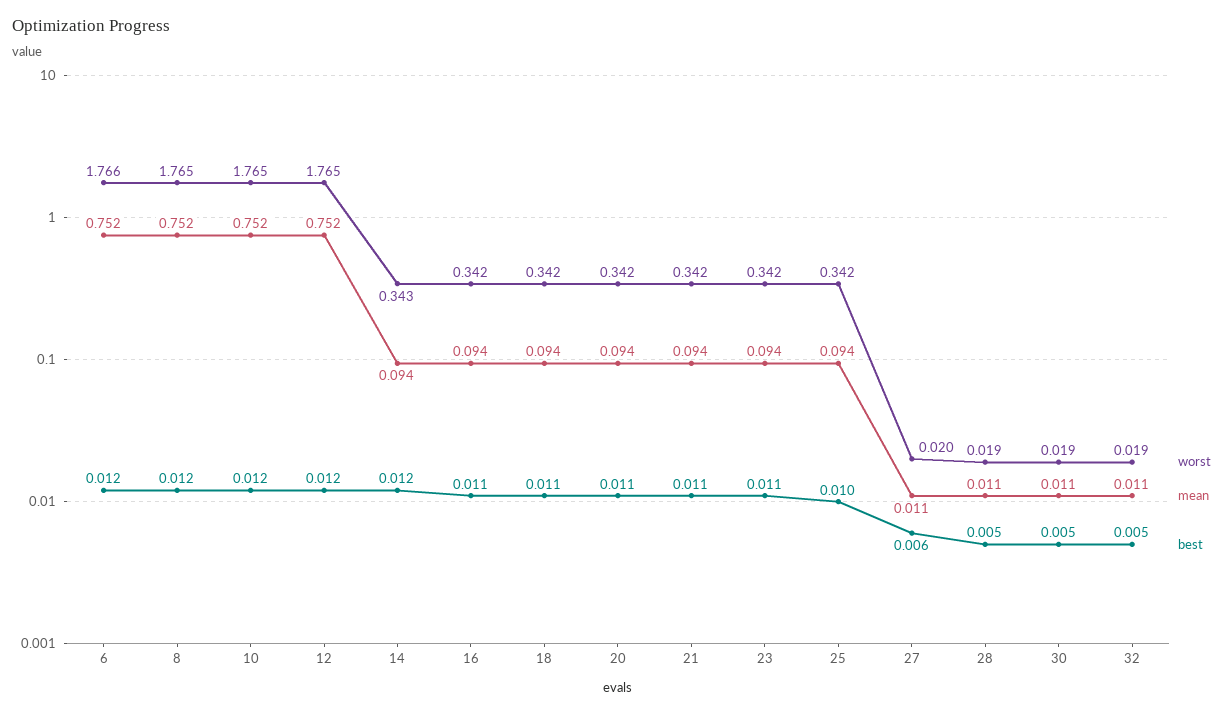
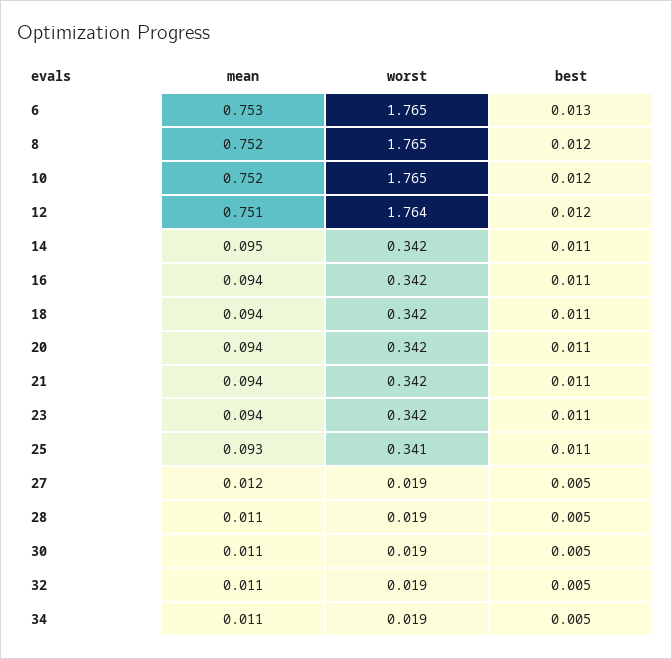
  {
    "worst": {
-     "6": 1.766,
+     "6": 1.765,
      "8": 1.765,
      "10": 1.765,
-     "12": 1.765,
+     "12": 1.764,
-     "14": 0.343,
+     "14": 0.342,
      "16": 0.342,
      "18": 0.342,
      "20": 0.342,
      "21": 0.342,
      "23": 0.342,
-     "25": 0.342,
+     "25": 0.341,
-     "27": 0.02,
+     "27": 0.019,
      "28": 0.019,
      "30": 0.019,
-     "32": 0.019
+     "32": 0.019,
+     "34": 0.019
    },
    "mean": {
-     "6": 0.752,
+     "6": 0.753,
      "8": 0.752,
      "10": 0.752,
-     "12": 0.752,
+     "12": 0.751,
-     "14": 0.094,
+     "14": 0.095,
      "16": 0.094,
      "18": 0.094,
      "20": 0.094,
      "21": 0.094,
      "23": 0.094,
-     "25": 0.094,
+     "25": 0.093,
-     "27": 0.011,
+     "27": 0.012,
      "28": 0.011,
      "30": 0.011,
-     "32": 0.011
+     "32": 0.011,
+     "34": 0.011
    },
    "best": {
-     "6": 0.012,
+     "6": 0.013,
      "8": 0.012,
      "10": 0.012,
      "12": 0.012,
-     "14": 0.012,
+     "14": 0.011,
      "16": 0.011,
      "18": 0.011,
      "20": 0.011,
      "21": 0.011,
      "23": 0.011,
-     "25": 0.01,
+     "25": 0.011,
-     "27": 0.006,
+     "27": 0.005,
      "28": 0.005,
      "30": 0.005,
-     "32": 0.005
+     "32": 0.005,
+     "34": 0.005
    }
  }

